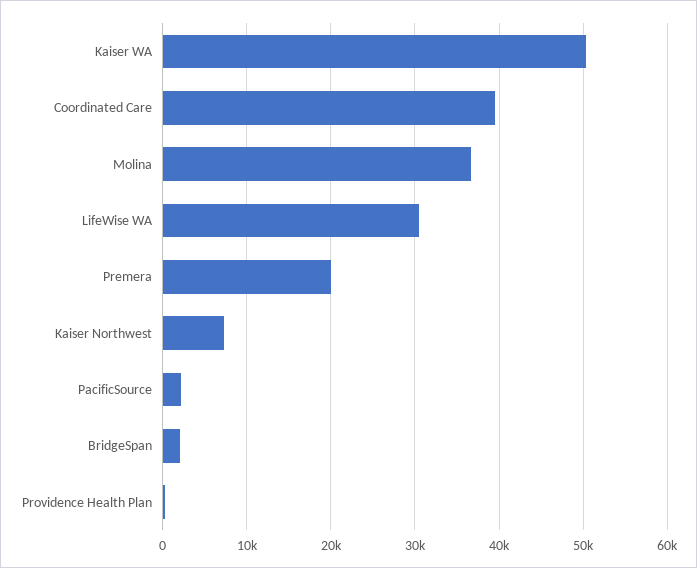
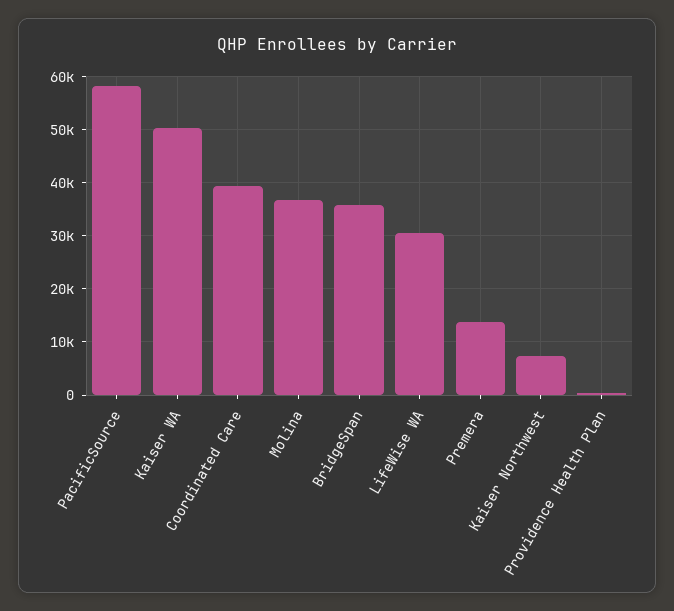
  {
    "Kaiser WA": 50000,
    "Coordinated Care": 39000,
    "Molina": 37000,
    "LifeWise WA": 30000,
-   "Premera": 20000,
+   "Premera": 14000,
    "Kaiser Northwest": 7000,
-   "PacificSource": 2000,
+   "PacificSource": 58000,
-   "BridgeSpan": 2000,
+   "BridgeSpan": 36000,
    "Providence Health Plan": 0
  }

